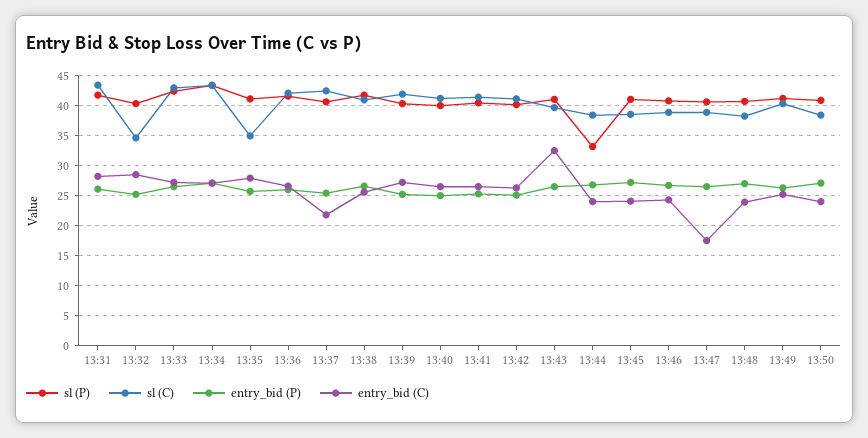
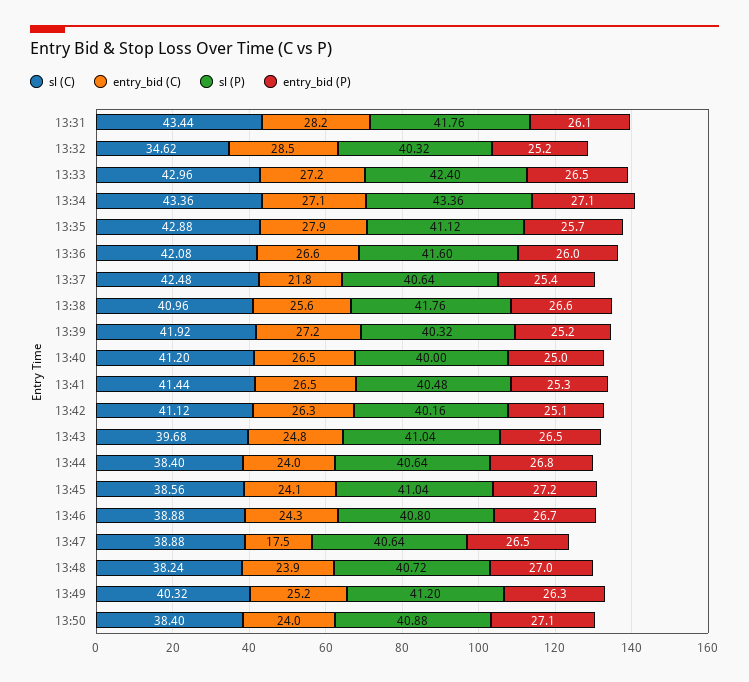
  {
    "sl (P)": {
      "13:31": 41.76,
      "13:32": 40.32,
      "13:33": 42.4,
      "13:34": 43.36,
      "13:35": 41.12,
      "13:36": 41.6,
      "13:37": 40.64,
      "13:38": 41.76,
      "13:39": 40.32,
      "13:40": 40,
      "13:41": 40.48,
      "13:42": 40.16,
      "13:43": 41.04,
-     "13:44": 32.5,
+     "13:44": 40.64,
      "13:45": 41.04,
      "13:46": 40.8,
      "13:47": 40.64,
      "13:48": 40.72,
      "13:49": 41.2,
      "13:50": 40.88
    },
    "sl (C)": {
      "13:31": 43.44,
      "13:32": 34.62,
      "13:33": 42.96,
      "13:34": 43.36,
-     "13:35": 35,
+     "13:35": 42.88,
      "13:36": 42.08,
      "13:37": 42.48,
      "13:38": 40.96,
      "13:39": 41.92,
      "13:40": 41.2,
      "13:41": 41.44,
      "13:42": 41.12,
      "13:43": 39.68,
      "13:44": 38.4,
      "13:45": 38.56,
      "13:46": 38.88,
      "13:47": 38.88,
      "13:48": 38.24,
      "13:49": 40.32,
      "13:50": 38.4
    },
    "entry_bid (P)": {
      "13:31": 26.1,
      "13:32": 25.2,
      "13:33": 26.5,
      "13:34": 27.1,
      "13:35": 25.7,
      "13:36": 26,
      "13:37": 25.4,
      "13:38": 26.6,
      "13:39": 25.2,
      "13:40": 25,
      "13:41": 25.3,
      "13:42": 25.1,
      "13:43": 26.5,
      "13:44": 26.8,
      "13:45": 27.2,
      "13:46": 26.7,
      "13:47": 26.5,
      "13:48": 27,
      "13:49": 26.3,
      "13:50": 27.1
    },
    "entry_bid (C)": {
      "13:31": 28.2,
      "13:32": 28.5,
      "13:33": 27.2,
      "13:34": 27.1,
      "13:35": 27.9,
      "13:36": 26.6,
      "13:37": 21.8,
      "13:38": 25.6,
      "13:39": 27.2,
      "13:40": 26.5,
      "13:41": 26.5,
      "13:42": 26.3,
-     "13:43": 32.5,
+     "13:43": 24.8,
      "13:44": 24,
      "13:45": 24.1,
      "13:46": 24.3,
      "13:47": 17.5,
      "13:48": 23.9,
      "13:49": 25.2,
      "13:50": 24
    }
  }

